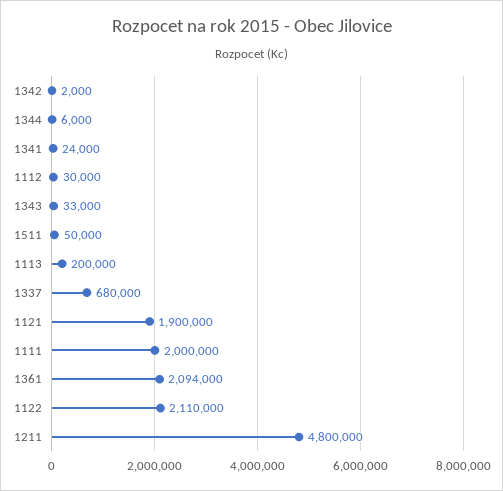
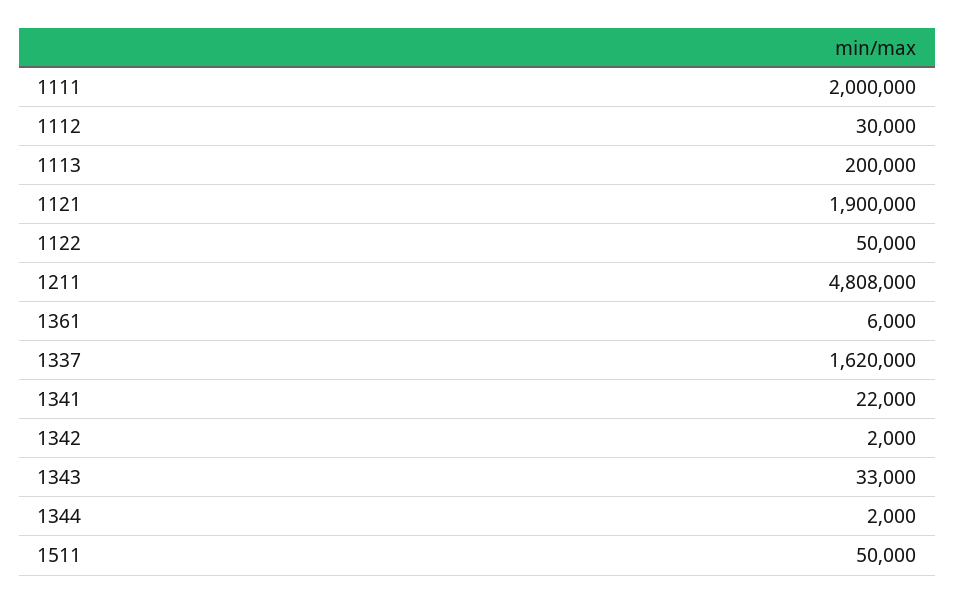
  {
    "1342": 2000,
-   "1344": 6000,
+   "1344": 2000,
-   "1341": 24000,
+   "1341": 22000,
    "1112": 30000,
    "1343": 33000,
    "1511": 50000,
    "1113": 200000,
-   "1337": 680000,
+   "1337": 1620000,
    "1121": 1900000,
    "1111": 2000000,
-   "1361": 2094000,
+   "1361": 6000,
-   "1122": 2110000,
+   "1122": 50000,
-   "1211": 4800000
+   "1211": 4808000
  }

